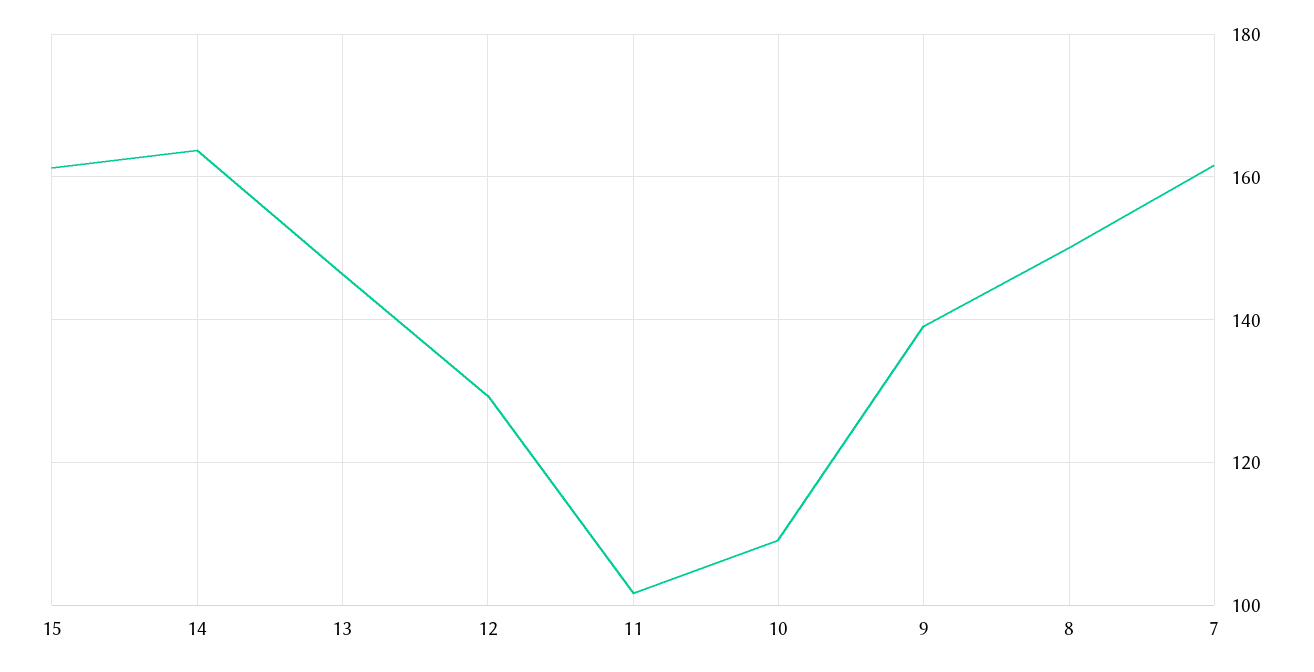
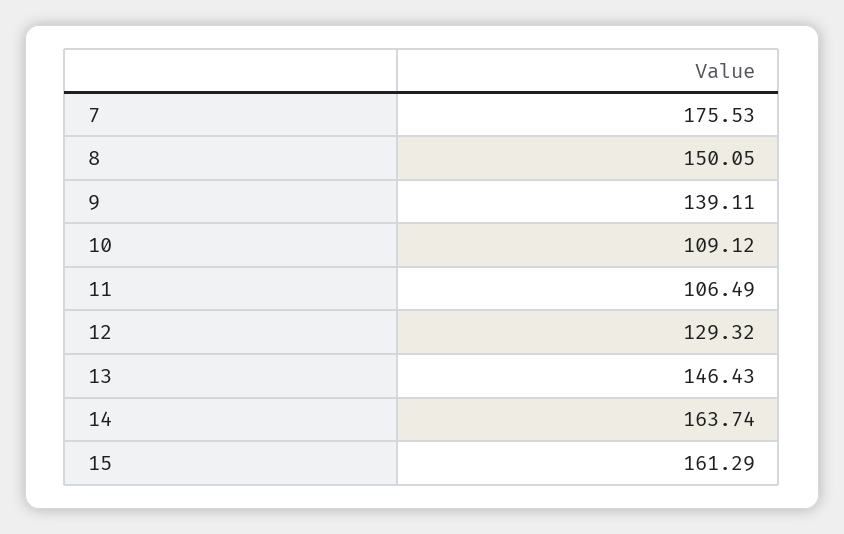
  {
    "15": 161.29,
    "14": 163.74,
    "13": 146.43,
    "12": 129.32,
-   "11": 102,
+   "11": 106.49,
    "10": 109.12,
    "9": 139.11,
    "8": 150.05,
-   "7": 162
+   "7": 175.53
  }

